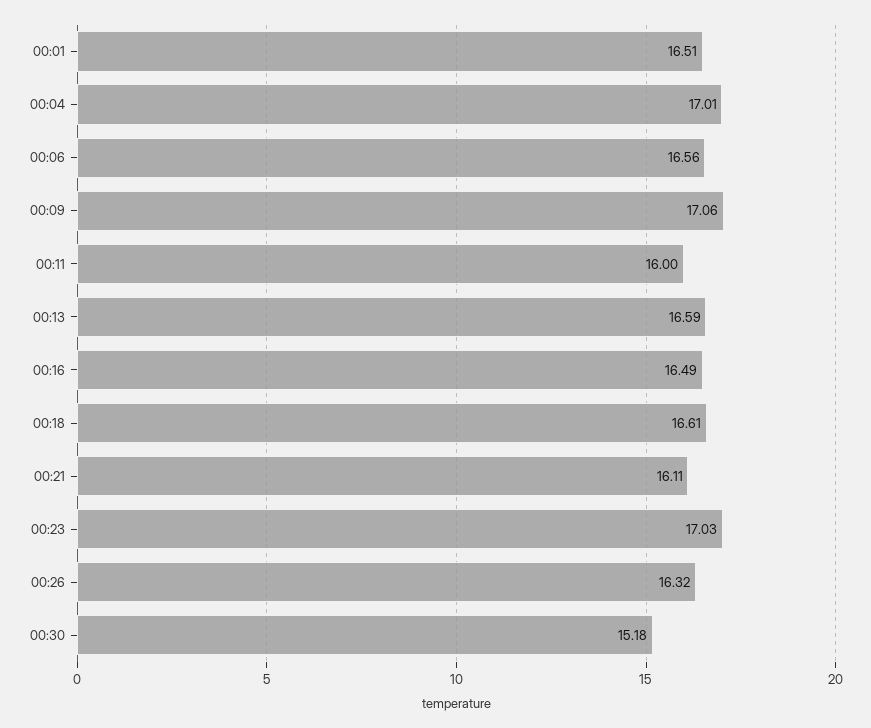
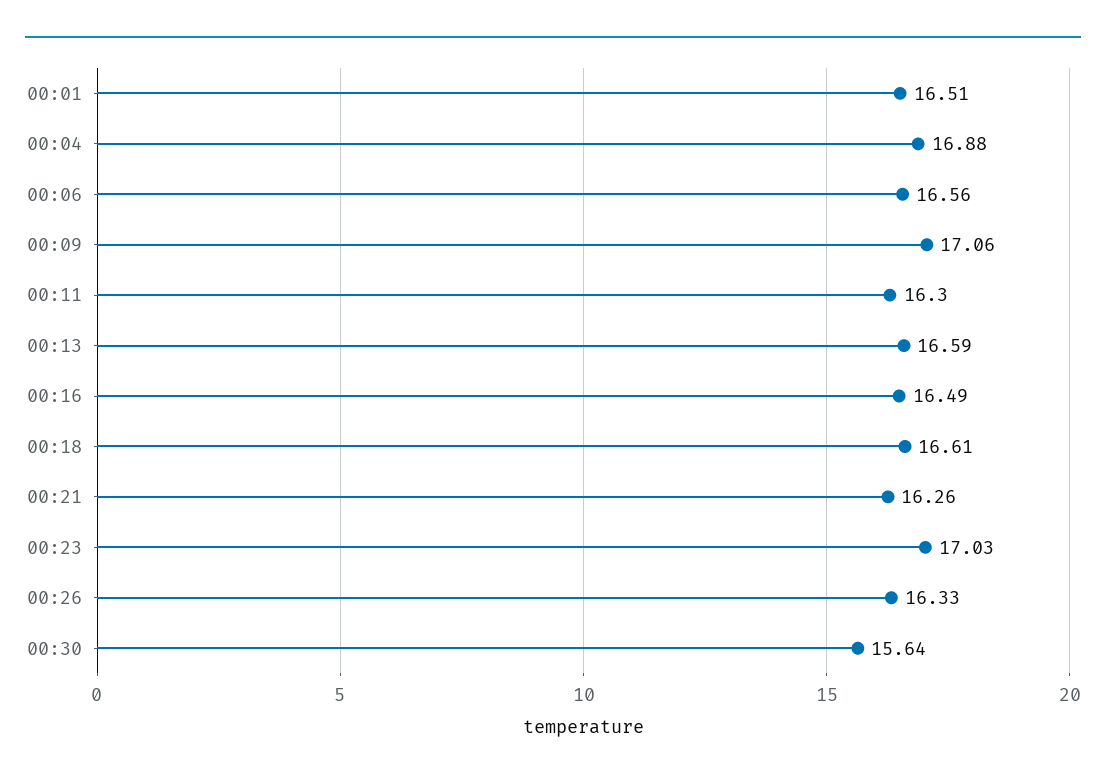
  {
    "00:01": 16.51,
-   "00:04": 17.01,
+   "00:04": 16.88,
    "00:06": 16.56,
    "00:09": 17.06,
-   "00:11": 16,
+   "00:11": 16.3,
    "00:13": 16.59,
    "00:16": 16.49,
    "00:18": 16.61,
-   "00:21": 16.11,
+   "00:21": 16.26,
    "00:23": 17.03,
-   "00:26": 16.32,
+   "00:26": 16.33,
-   "00:30": 15.18
+   "00:30": 15.64
  }

